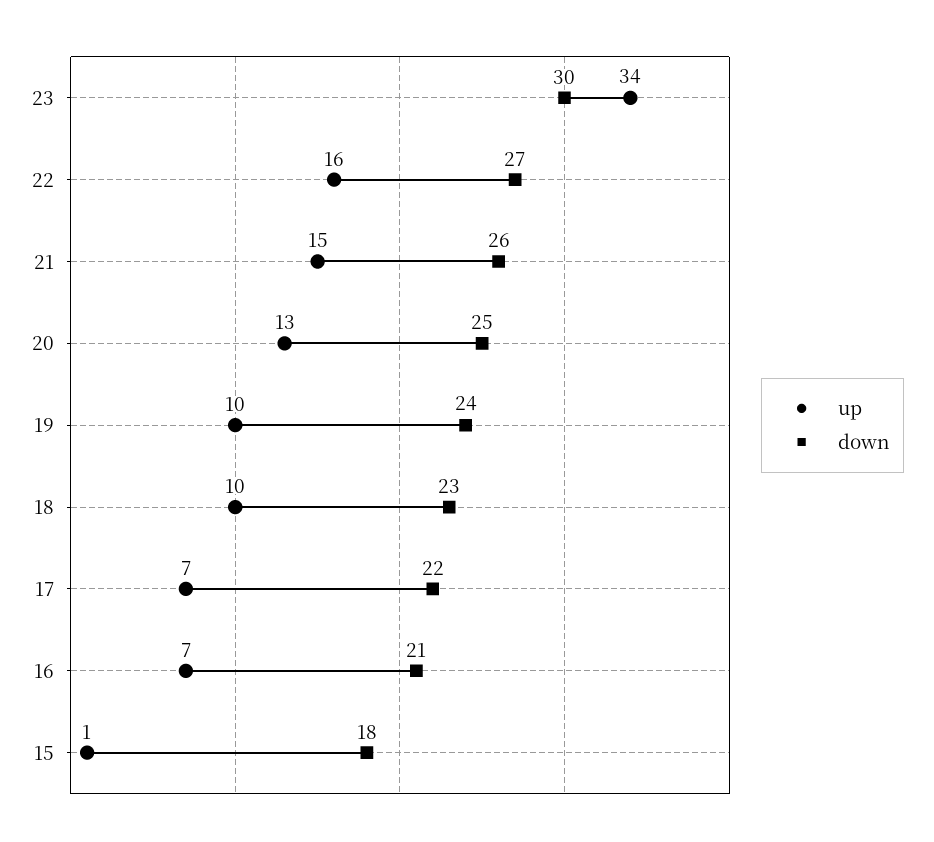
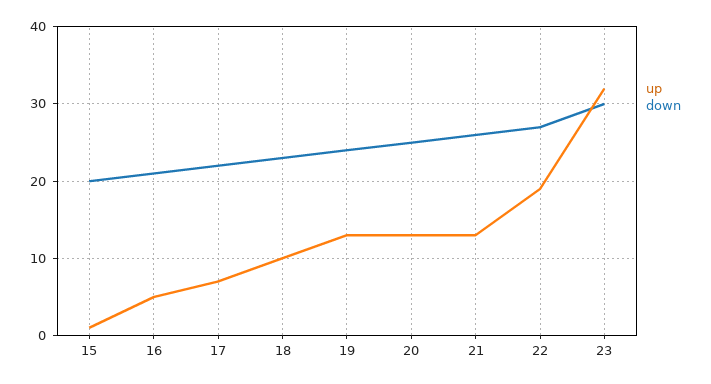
  {
    "up": {
-     "23": 34,
+     "23": 32,
-     "22": 16,
+     "22": 19,
-     "21": 15,
+     "21": 13,
      "20": 13,
-     "19": 10,
+     "19": 13,
      "18": 10,
      "17": 7,
-     "16": 7,
+     "16": 5,
      "15": 1
    },
    "down": {
      "23": 30,
      "22": 27,
      "21": 26,
      "20": 25,
      "19": 24,
      "18": 23,
      "17": 22,
      "16": 21,
-     "15": 18
+     "15": 20
    }
  }

